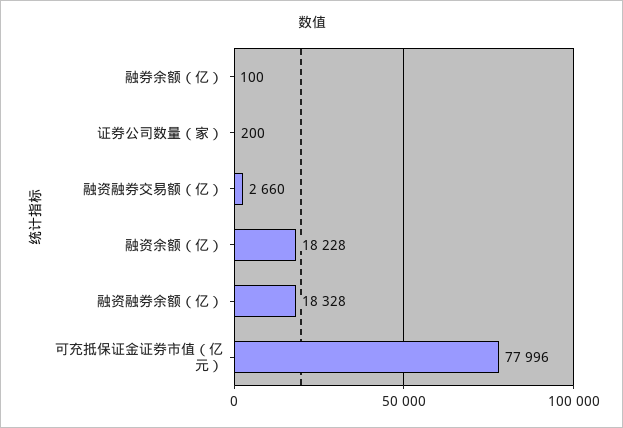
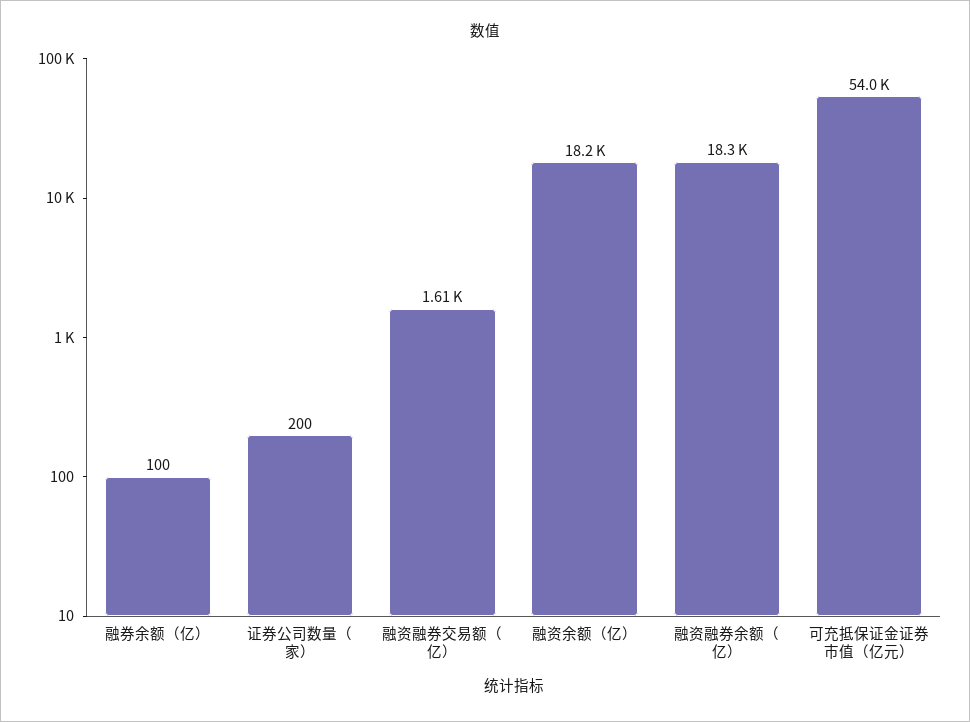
  {
    "融券余额（亿）": 100,
    "证券公司数量（家）": 200,
-   "融资融券交易额（亿）": 2660,
+   "融资融券交易额（亿）": 1610,
    "融资余额（亿）": 18228,
    "融资融券余额（亿）": 18328,
-   "可充抵保证金证券市值（亿元）": 77996
+   "可充抵保证金证券市值（亿元）": 54000
  }

